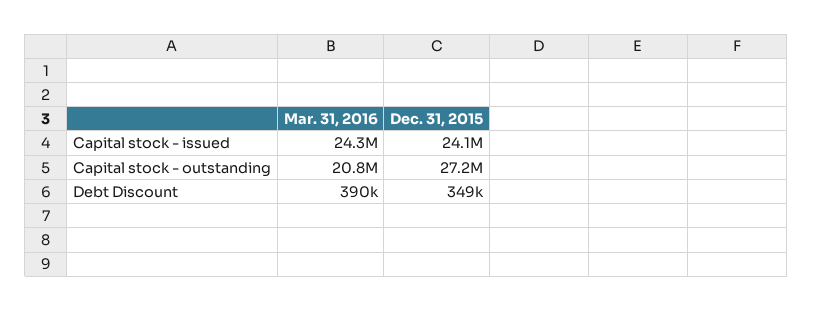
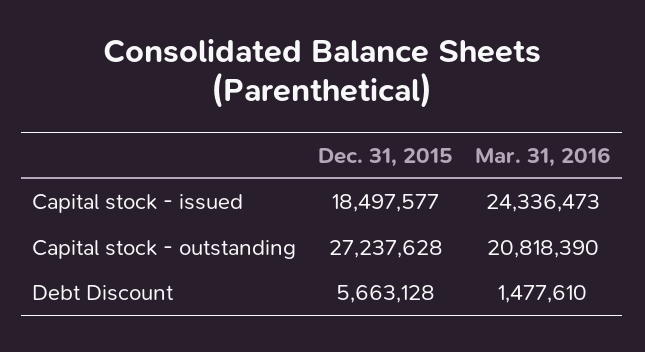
  {
    "Mar. 31, 2016": {
      "Capital stock - issued": 24336473,
      "Capital stock - outstanding": 20818390,
-     "Debt Discount": 390000
+     "Debt Discount": 1477610
    },
    "Dec. 31, 2015": {
-     "Capital stock - issued": 24100000,
+     "Capital stock - issued": 18497577,
      "Capital stock - outstanding": 27237628,
-     "Debt Discount": 349000
+     "Debt Discount": 5663128
    }
  }

